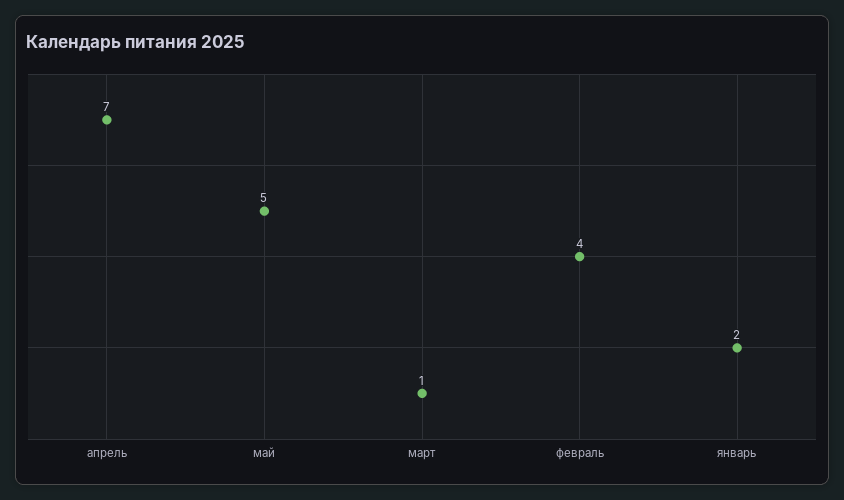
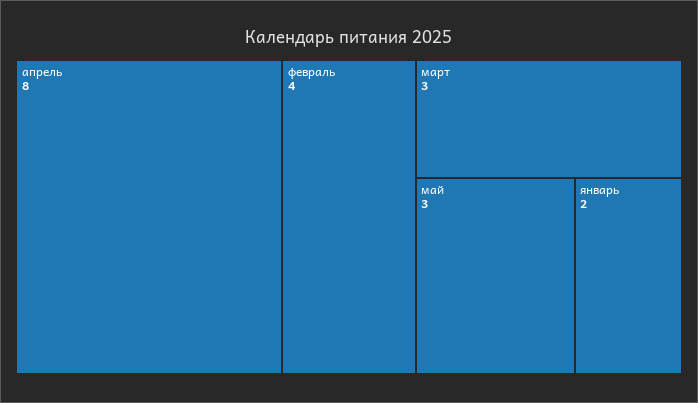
  {
-   "апрель": 7,
+   "апрель": 8,
-   "май": 5,
+   "май": 3,
-   "март": 1,
+   "март": 3,
    "февраль": 4,
    "январь": 2
  }

